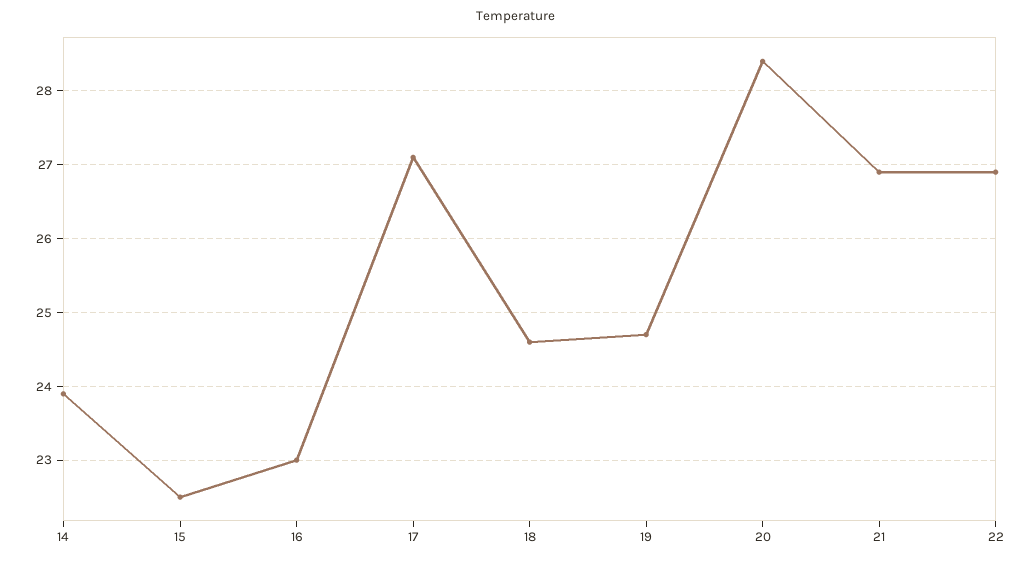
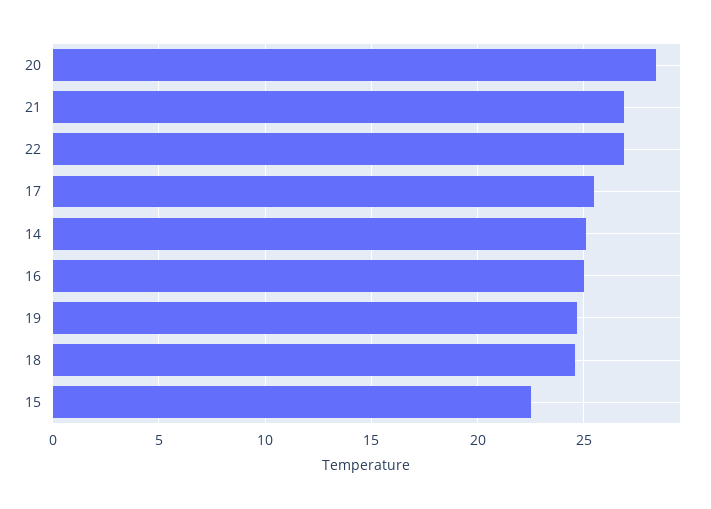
  {
-   "14": 23.9,
+   "14": 25,
    "15": 22.5,
-   "16": 23,
+   "16": 25,
-   "17": 27.1,
+   "17": 25.5,
    "18": 24.6,
    "19": 24.7,
    "20": 28.4,
    "21": 26.9,
    "22": 26.9
  }

